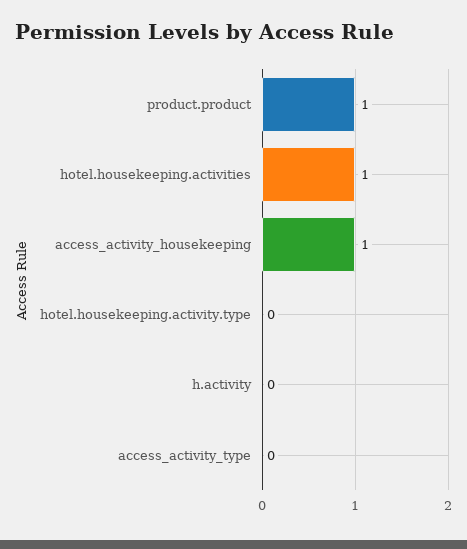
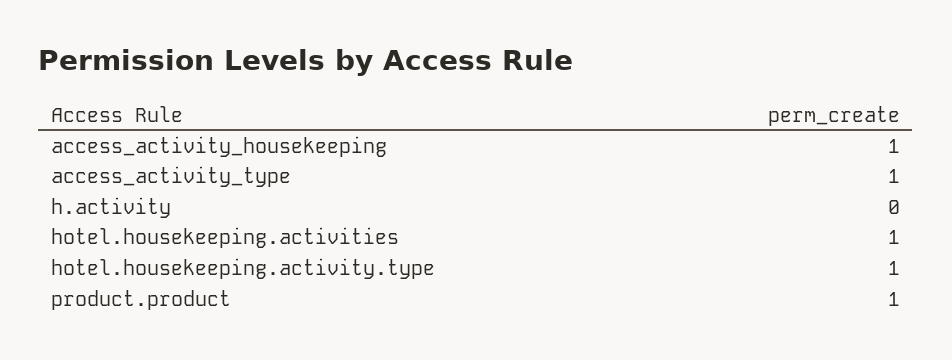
  {
    "product.product": 1,
    "hotel.housekeeping.activities": 1,
    "access_activity_housekeeping": 1,
-   "hotel.housekeeping.activity.type": 0,
+   "hotel.housekeeping.activity.type": 1,
    "h.activity": 0,
-   "access_activity_type": 0
+   "access_activity_type": 1
  }

